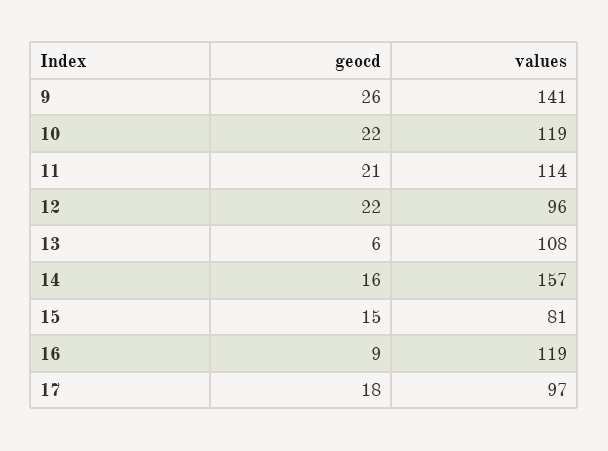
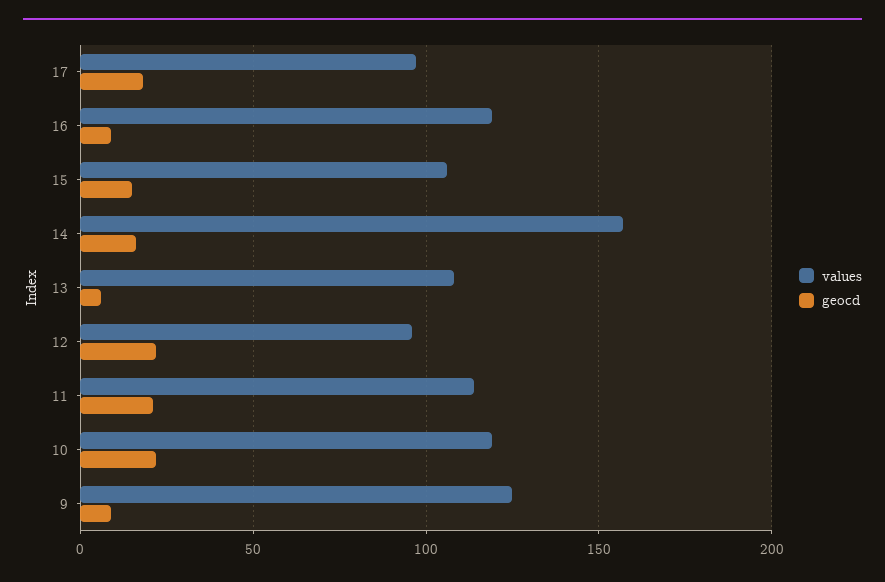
  {
    "geocd": {
-     "9": 26,
+     "9": 10,
      "10": 22,
      "11": 21,
      "12": 22,
      "13": 6,
      "14": 16,
      "15": 15,
      "16": 9,
      "17": 18
    },
    "values": {
-     "9": 141,
+     "9": 125,
      "10": 119,
      "11": 114,
      "12": 96,
      "13": 108,
      "14": 157,
-     "15": 81,
+     "15": 105,
      "16": 119,
      "17": 97
    }
  }

